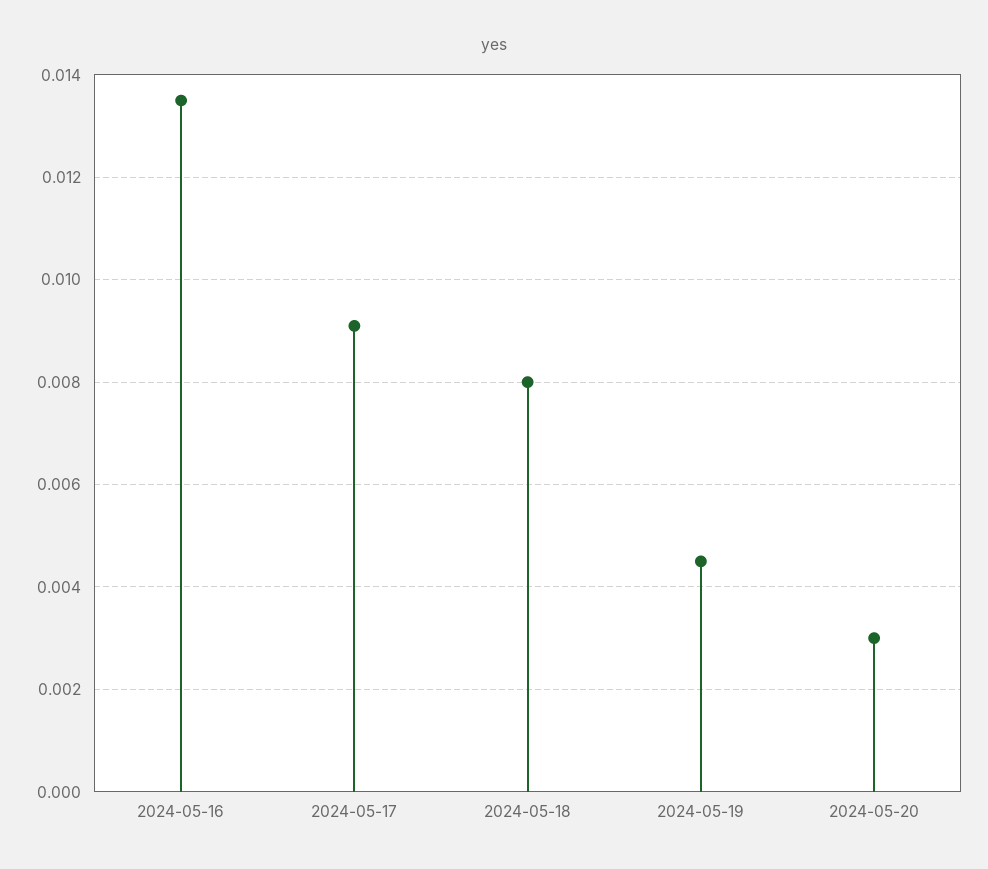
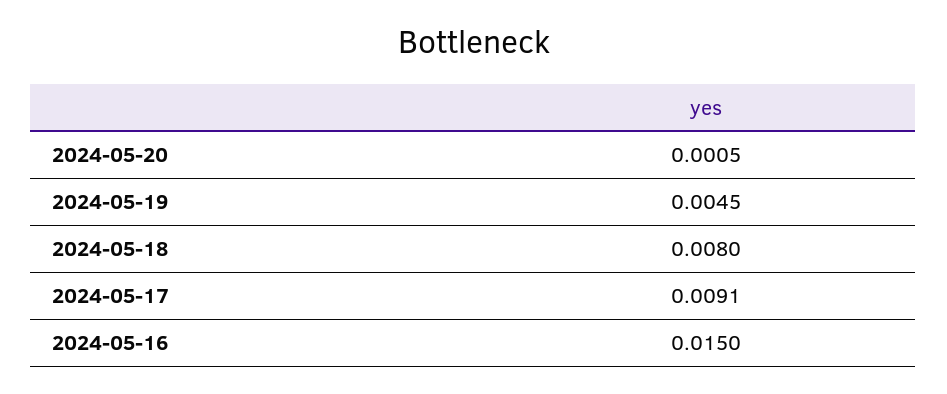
  {
-   "2024-05-16": 0.0135,
+   "2024-05-16": 0.015,
    "2024-05-17": 0.0091,
    "2024-05-18": 0.008,
    "2024-05-19": 0.0045,
-   "2024-05-20": 0.003
+   "2024-05-20": 0.0005
  }

